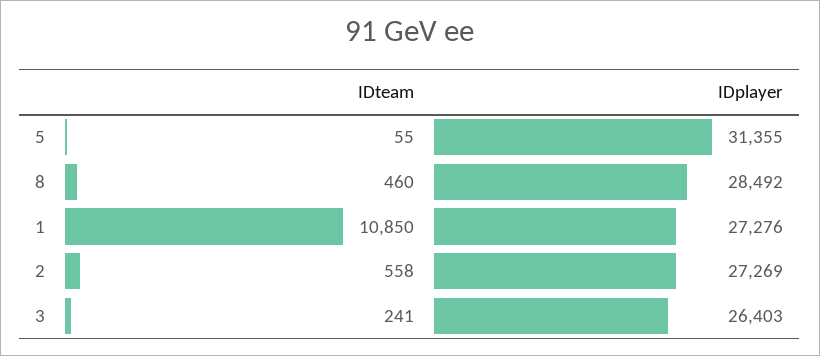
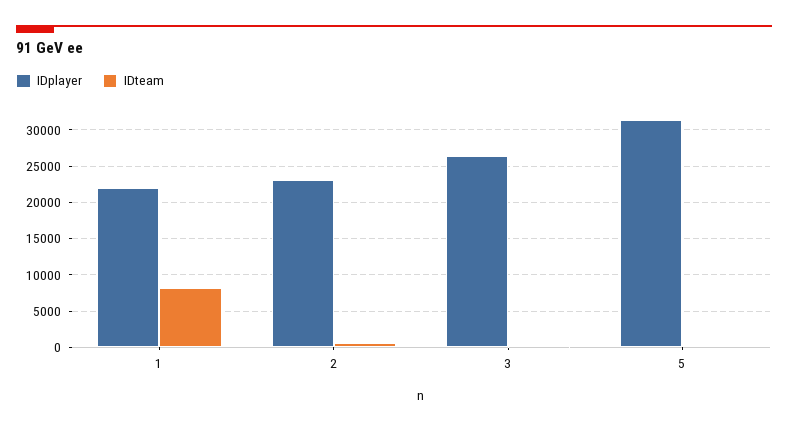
  {
    "IDteam": {
      "5": 55,
-     "8": 460,
-     "1": 10850,
+     "1": 8000,
      "2": 558,
      "3": 241
    },
    "IDplayer": {
      "5": 31355,
-     "8": 28492,
-     "1": 27276,
+     "1": 22000,
-     "2": 27269,
+     "2": 23000,
      "3": 26403
    }
  }

